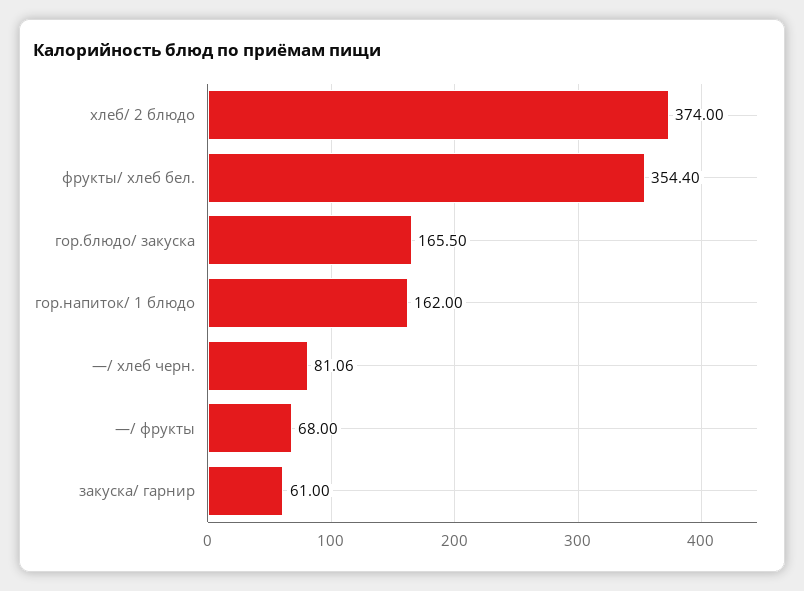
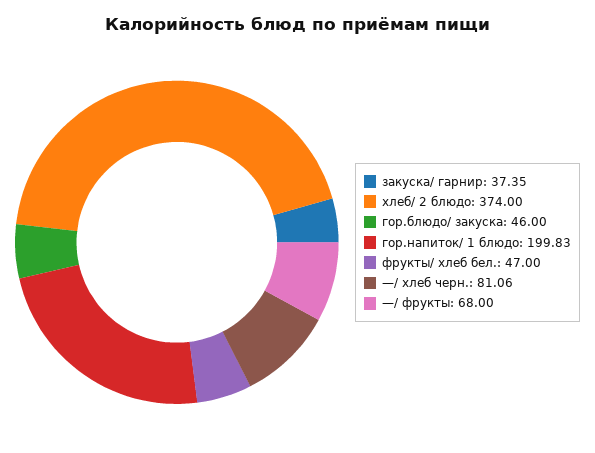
  {
    "хлеб/ 2 блюдо": 374,
-   "фрукты/ хлеб бел.": 354.4,
+   "фрукты/ хлеб бел.": 47,
-   "гор.блюдо/ закуска": 165.5,
+   "гор.блюдо/ закуска": 46,
-   "гор.напиток/ 1 блюдо": 162,
+   "гор.напиток/ 1 блюдо": 199.83,
    "—/ хлеб черн.": 81.06,
    "—/ фрукты": 68,
-   "закуска/ гарнир": 61
+   "закуска/ гарнир": 37.35
  }

